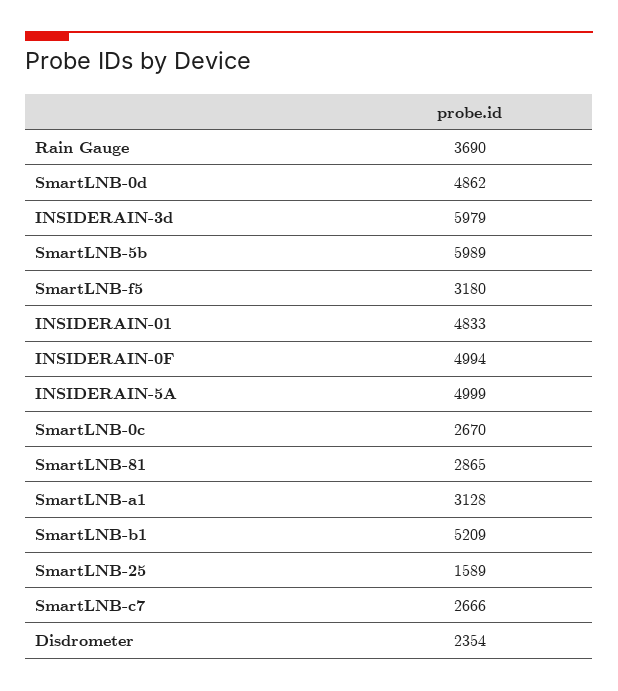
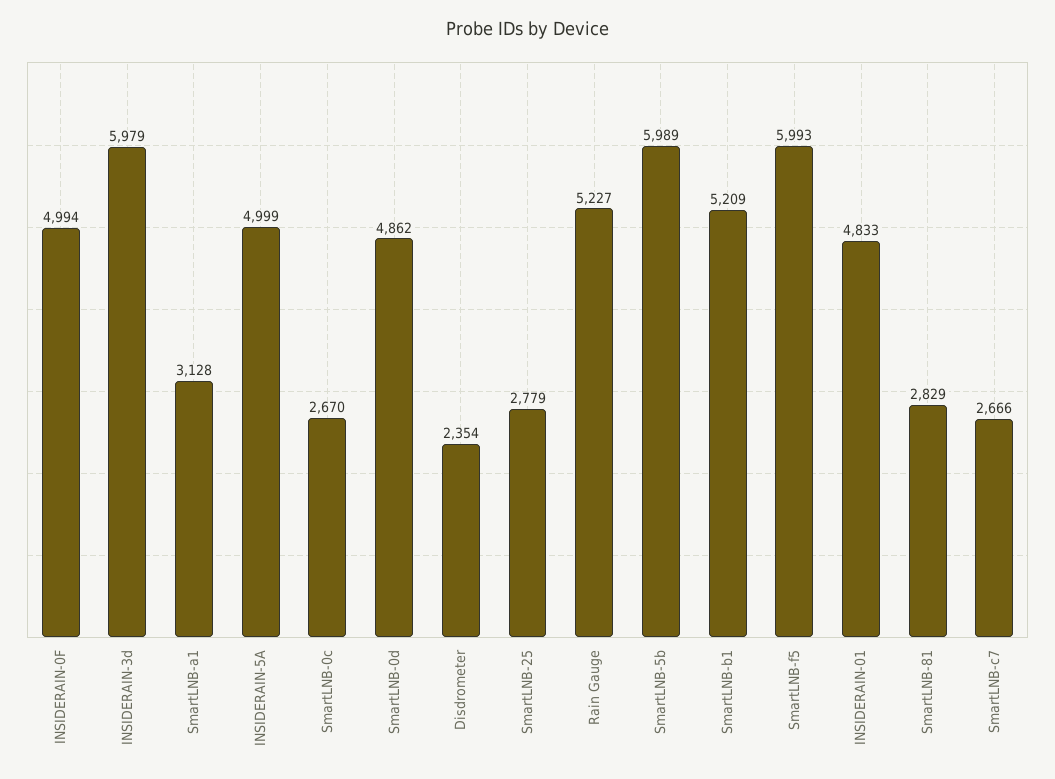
  {
-   "Rain Gauge": 3690,
+   "Rain Gauge": 5227,
    "SmartLNB-0d": 4862,
    "INSIDERAIN-3d": 5979,
    "SmartLNB-5b": 5989,
-   "SmartLNB-f5": 3180,
+   "SmartLNB-f5": 5993,
    "INSIDERAIN-01": 4833,
    "INSIDERAIN-0F": 4994,
    "INSIDERAIN-5A": 4999,
    "SmartLNB-0c": 2670,
-   "SmartLNB-81": 2865,
+   "SmartLNB-81": 2829,
    "SmartLNB-a1": 3128,
    "SmartLNB-b1": 5209,
-   "SmartLNB-25": 1589,
+   "SmartLNB-25": 2779,
    "SmartLNB-c7": 2666,
    "Disdrometer": 2354
  }

